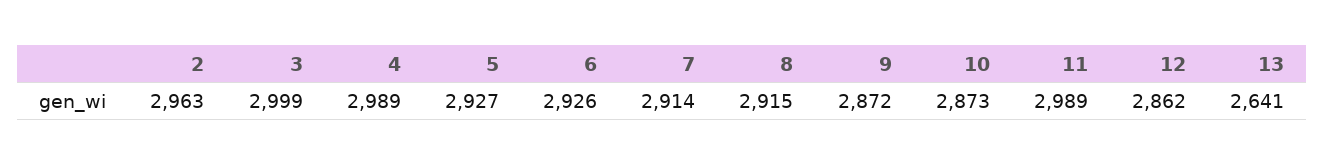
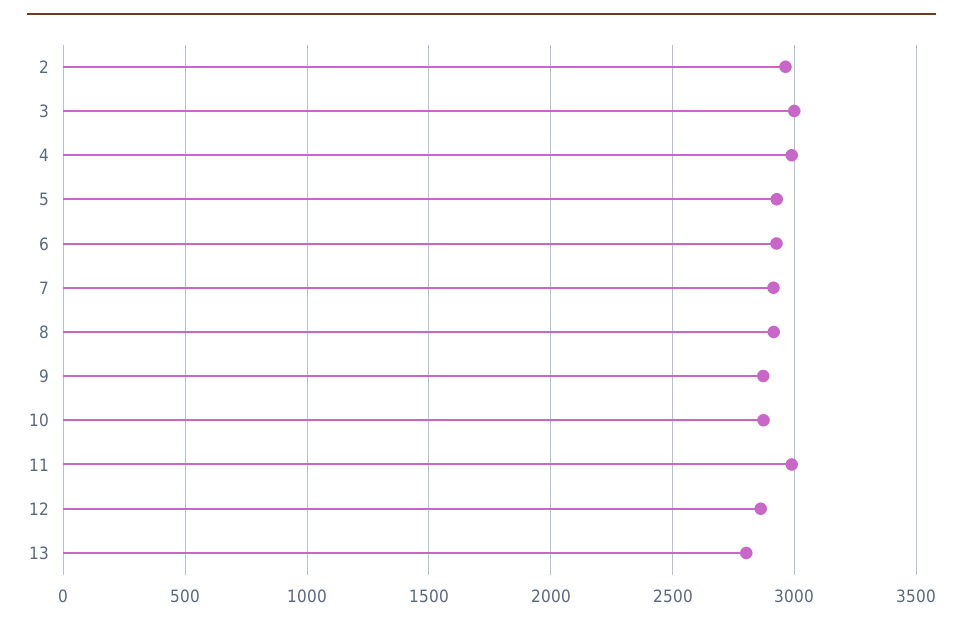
  {
    "2": 2963,
    "3": 2999,
    "4": 2989,
    "5": 2927,
    "6": 2926,
    "7": 2914,
    "8": 2915,
    "9": 2872,
    "10": 2873,
    "11": 2989,
    "12": 2862,
-   "13": 2641
+   "13": 2800
  }

